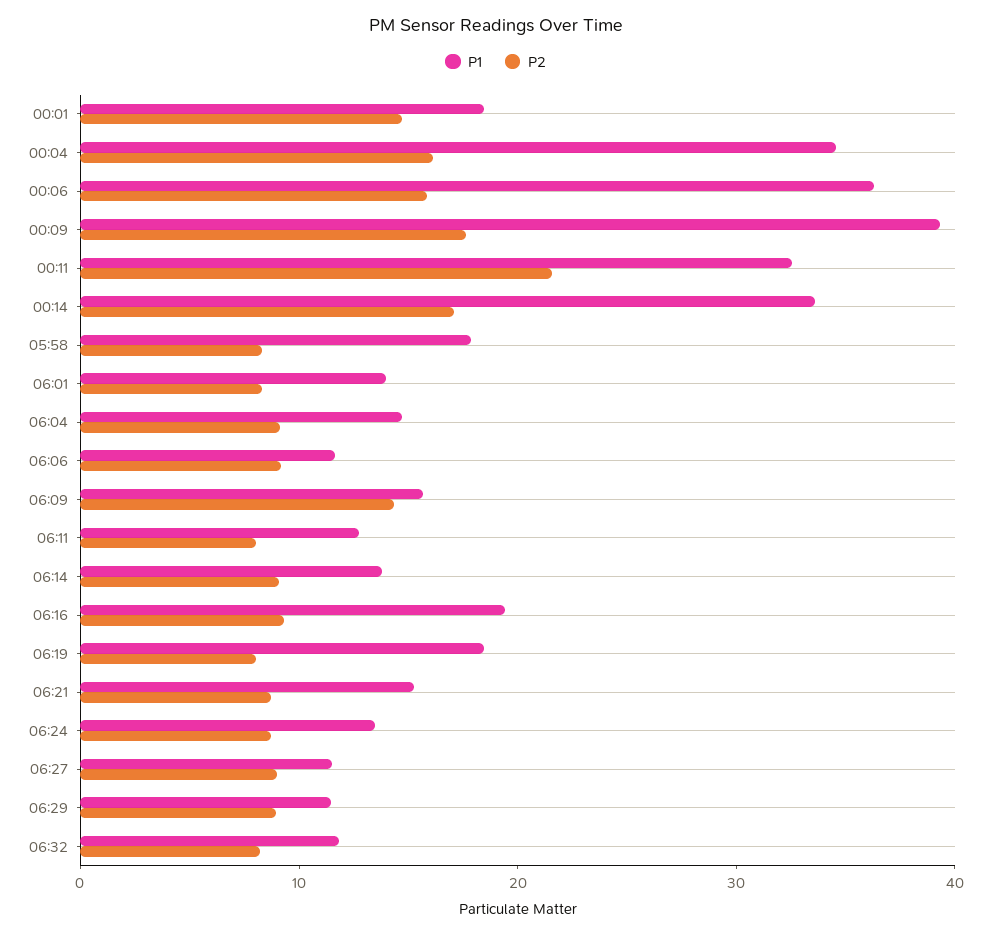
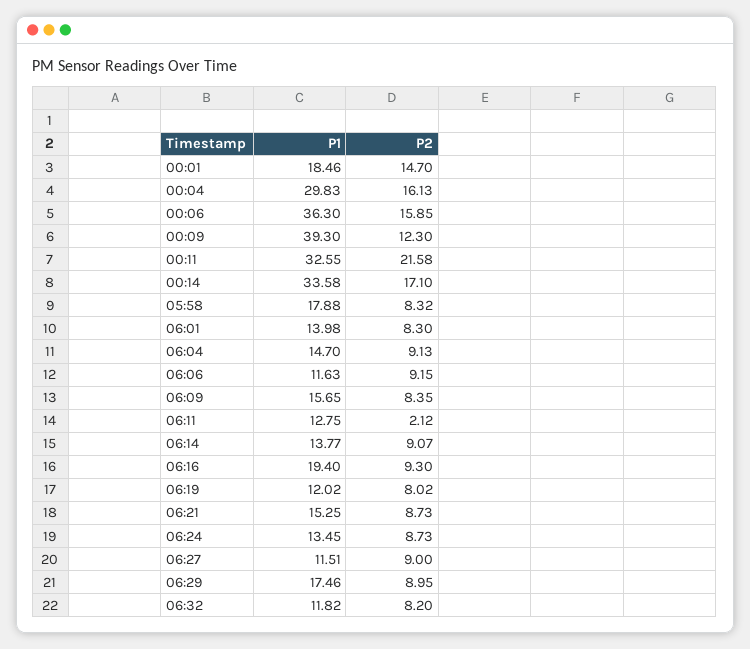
  {
    "P1": {
      "00:01": 18.46,
-     "00:04": 34,
+     "00:04": 29.83,
      "00:06": 36.3,
      "00:09": 39.3,
      "00:11": 32.55,
      "00:14": 33.58,
      "05:58": 17.88,
      "06:01": 13.98,
      "06:04": 14.7,
      "06:06": 11.63,
      "06:09": 15.65,
      "06:11": 12.75,
      "06:14": 13.77,
      "06:16": 19.4,
-     "06:19": 18,
+     "06:19": 12.02,
      "06:21": 15.25,
      "06:24": 13.45,
      "06:27": 11.51,
-     "06:29": 12,
+     "06:29": 17.46,
      "06:32": 11.82
    },
    "P2": {
      "00:01": 14.7,
      "00:04": 16.13,
      "00:06": 15.85,
-     "00:09": 18,
+     "00:09": 12.3,
      "00:11": 21.58,
      "00:14": 17.1,
      "05:58": 8.32,
      "06:01": 8.3,
      "06:04": 9.13,
      "06:06": 9.15,
-     "06:09": 14,
+     "06:09": 8.35,
-     "06:11": 8,
+     "06:11": 2.12,
      "06:14": 9.07,
      "06:16": 9.3,
      "06:19": 8.02,
      "06:21": 8.73,
      "06:24": 8.73,
      "06:27": 9,
      "06:29": 8.95,
      "06:32": 8.2
    }
  }

